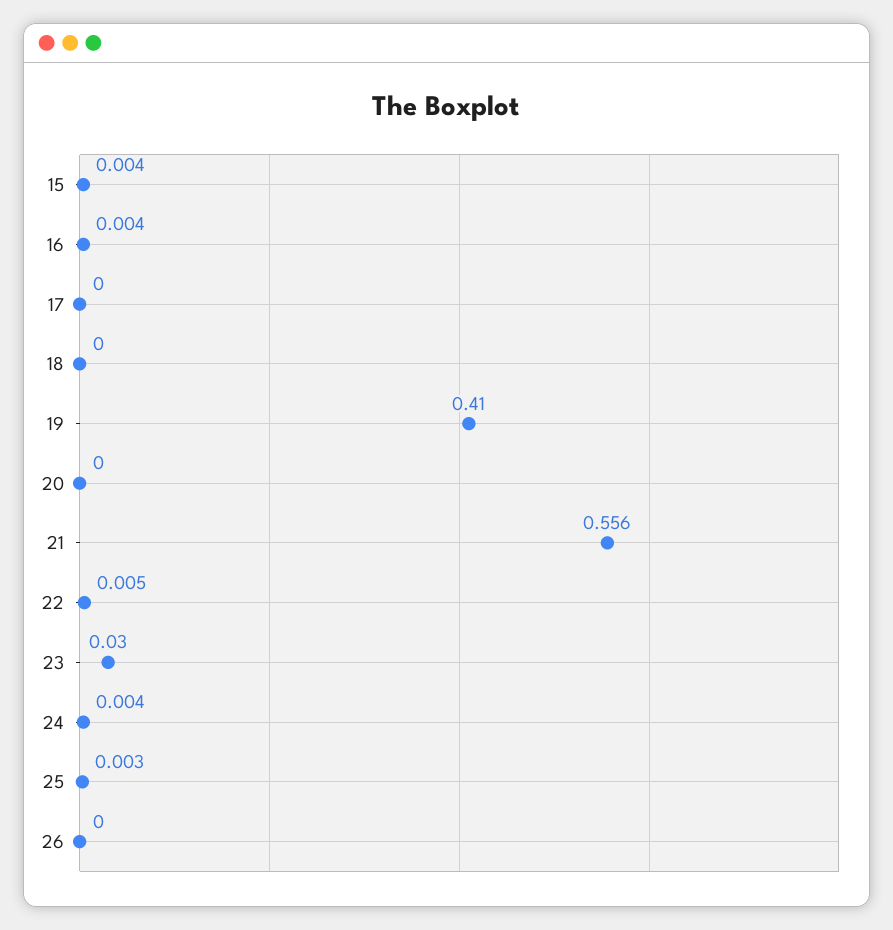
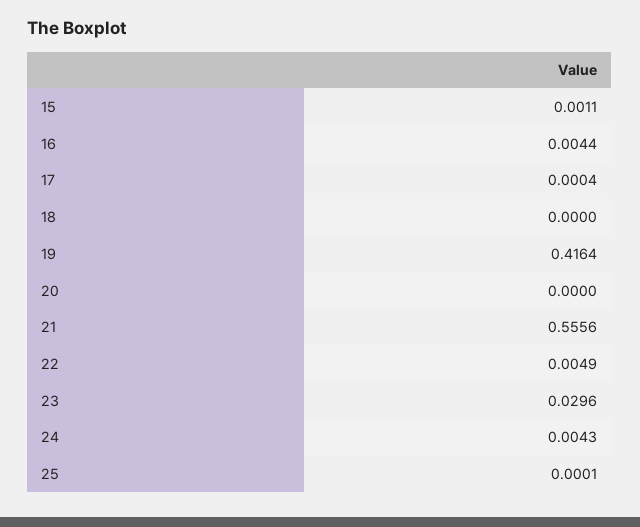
  {
-   "15": 0.004,
+   "15": 0.0011,
    "16": 0.0044,
    "17": 0.0004,
    "18": 0,
-   "19": 0.41,
+   "19": 0.4164,
    "20": 0,
    "21": 0.5556,
    "22": 0.0049,
    "23": 0.0296,
    "24": 0.0043,
-   "25": 0.003,
+   "25": 0.0001
-   "26": 0
  }

